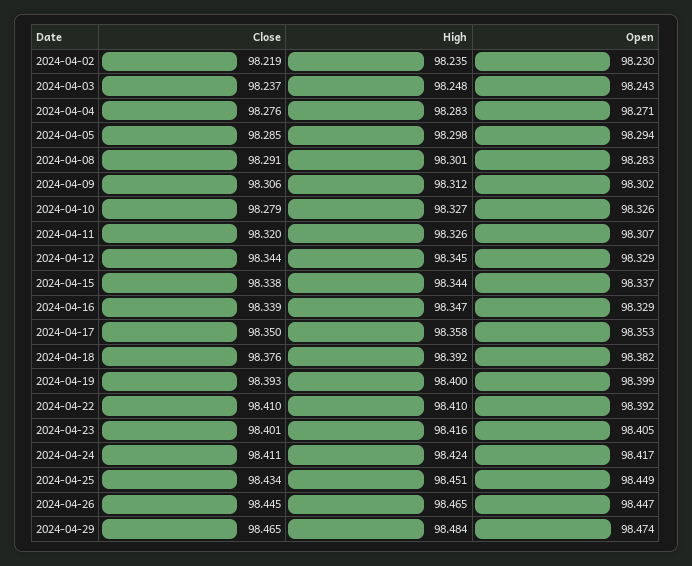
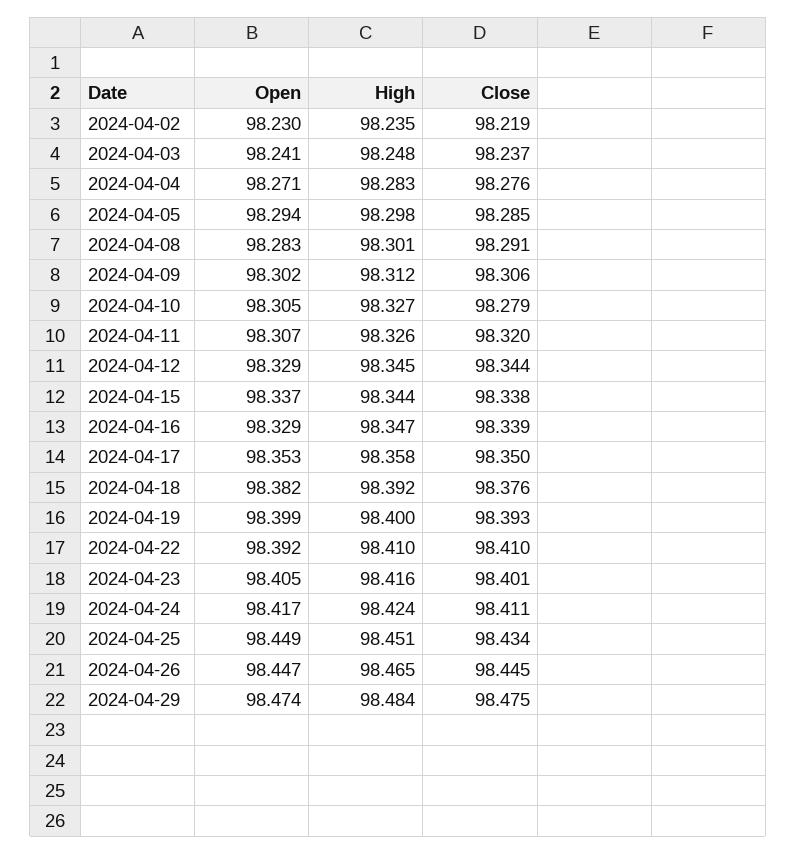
  {
    "Close": {
      "2024-04-02": 98.219,
      "2024-04-03": 98.237,
      "2024-04-04": 98.276,
      "2024-04-05": 98.285,
      "2024-04-08": 98.291,
      "2024-04-09": 98.306,
      "2024-04-10": 98.279,
      "2024-04-11": 98.32,
      "2024-04-12": 98.344,
      "2024-04-15": 98.338,
      "2024-04-16": 98.339,
      "2024-04-17": 98.35,
      "2024-04-18": 98.376,
      "2024-04-19": 98.393,
      "2024-04-22": 98.41,
      "2024-04-23": 98.401,
      "2024-04-24": 98.411,
      "2024-04-25": 98.434,
      "2024-04-26": 98.445,
-     "2024-04-29": 98.465
+     "2024-04-29": 98.475
    },
    "High": {
      "2024-04-02": 98.235,
      "2024-04-03": 98.248,
      "2024-04-04": 98.283,
      "2024-04-05": 98.298,
      "2024-04-08": 98.301,
      "2024-04-09": 98.312,
      "2024-04-10": 98.327,
      "2024-04-11": 98.326,
      "2024-04-12": 98.345,
      "2024-04-15": 98.344,
      "2024-04-16": 98.347,
      "2024-04-17": 98.358,
      "2024-04-18": 98.392,
      "2024-04-19": 98.4,
      "2024-04-22": 98.41,
      "2024-04-23": 98.416,
      "2024-04-24": 98.424,
      "2024-04-25": 98.451,
      "2024-04-26": 98.465,
      "2024-04-29": 98.484
    },
    "Open": {
      "2024-04-02": 98.23,
-     "2024-04-03": 98.243,
+     "2024-04-03": 98.241,
      "2024-04-04": 98.271,
      "2024-04-05": 98.294,
      "2024-04-08": 98.283,
      "2024-04-09": 98.302,
-     "2024-04-10": 98.326,
+     "2024-04-10": 98.305,
      "2024-04-11": 98.307,
      "2024-04-12": 98.329,
      "2024-04-15": 98.337,
      "2024-04-16": 98.329,
      "2024-04-17": 98.353,
      "2024-04-18": 98.382,
      "2024-04-19": 98.399,
      "2024-04-22": 98.392,
      "2024-04-23": 98.405,
      "2024-04-24": 98.417,
      "2024-04-25": 98.449,
      "2024-04-26": 98.447,
      "2024-04-29": 98.474
    }
  }

